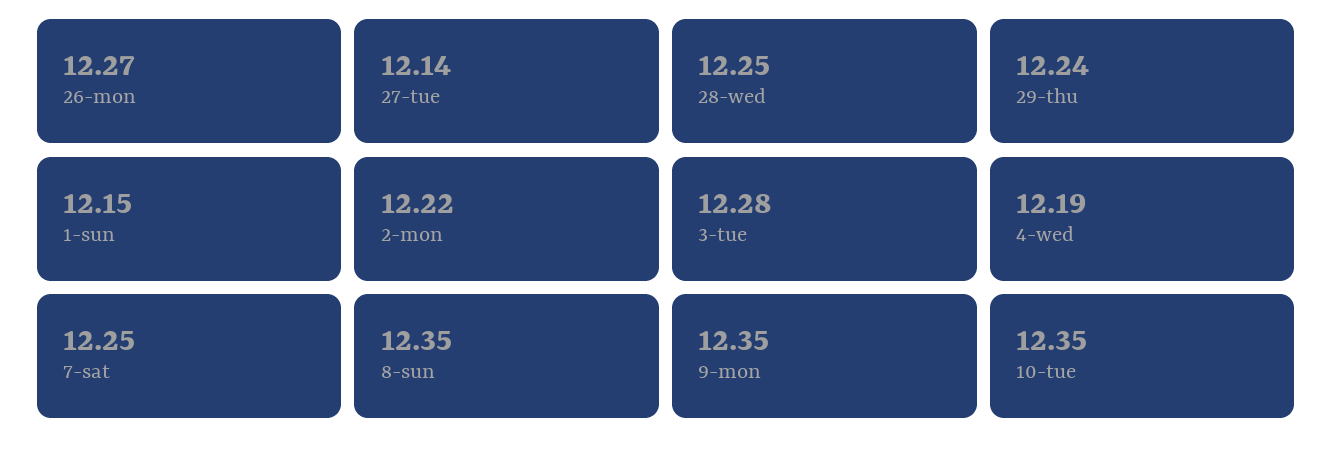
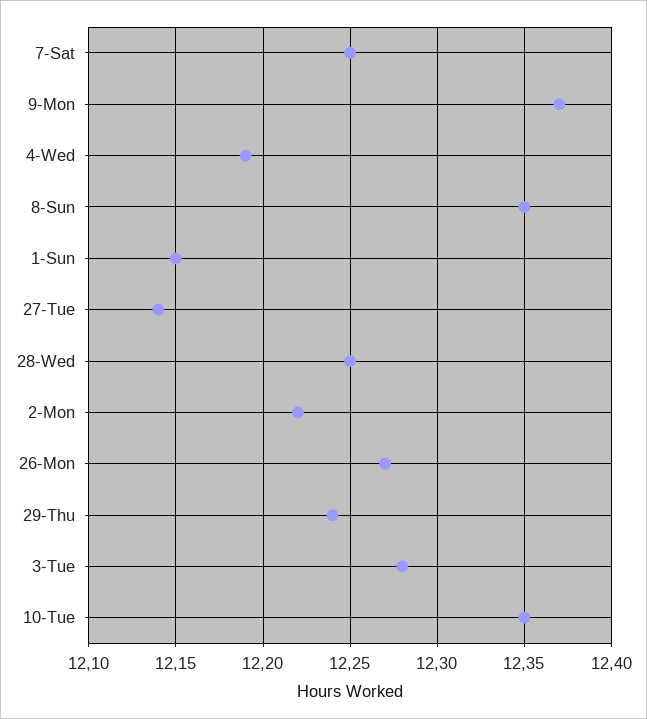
  {
    "26-mon": 12.27,
    "27-tue": 12.14,
    "28-wed": 12.25,
    "29-thu": 12.24,
    "1-sun": 12.15,
    "2-mon": 12.22,
    "3-tue": 12.28,
    "4-wed": 12.19,
    "7-sat": 12.25,
    "8-sun": 12.35,
-   "9-mon": 12.35,
+   "9-mon": 12.37,
    "10-tue": 12.35
  }

